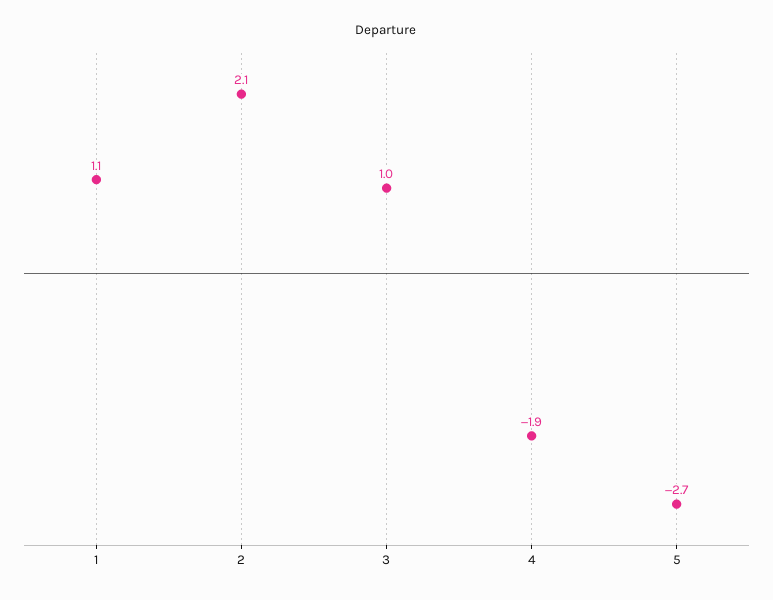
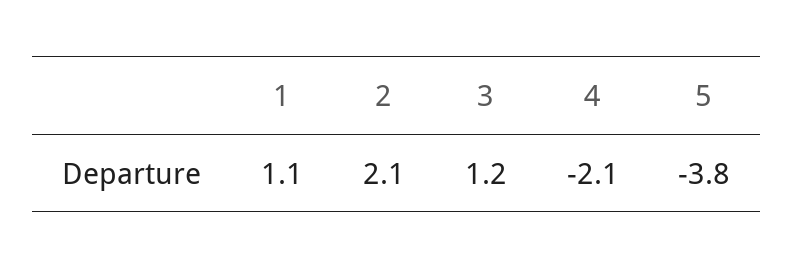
  {
    "1": 1.1,
    "2": 2.1,
-   "3": 1,
+   "3": 1.2,
-   "4": -1.9,
+   "4": -2.1,
-   "5": -2.7
+   "5": -3.8
  }

